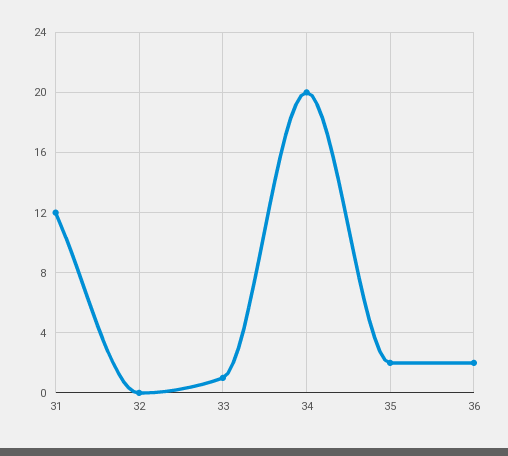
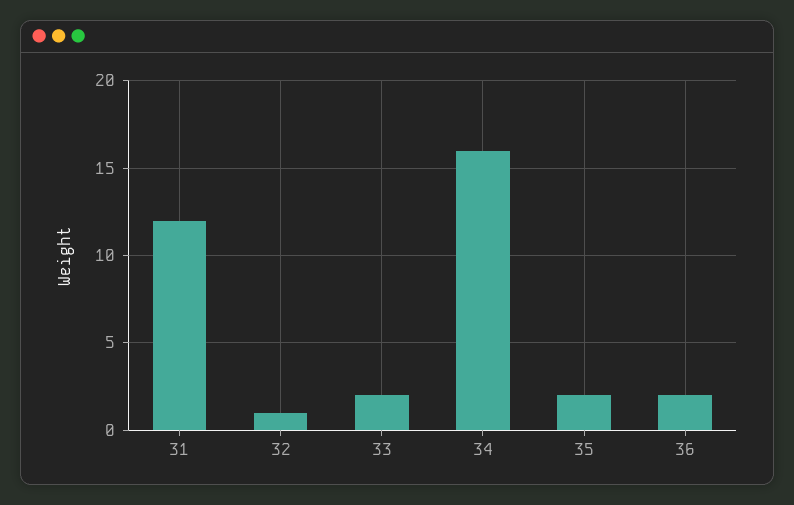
  {
    "31": 12,
-   "32": 0,
+   "32": 1,
-   "33": 1,
+   "33": 2,
-   "34": 20,
+   "34": 16,
    "35": 2,
    "36": 2
  }

